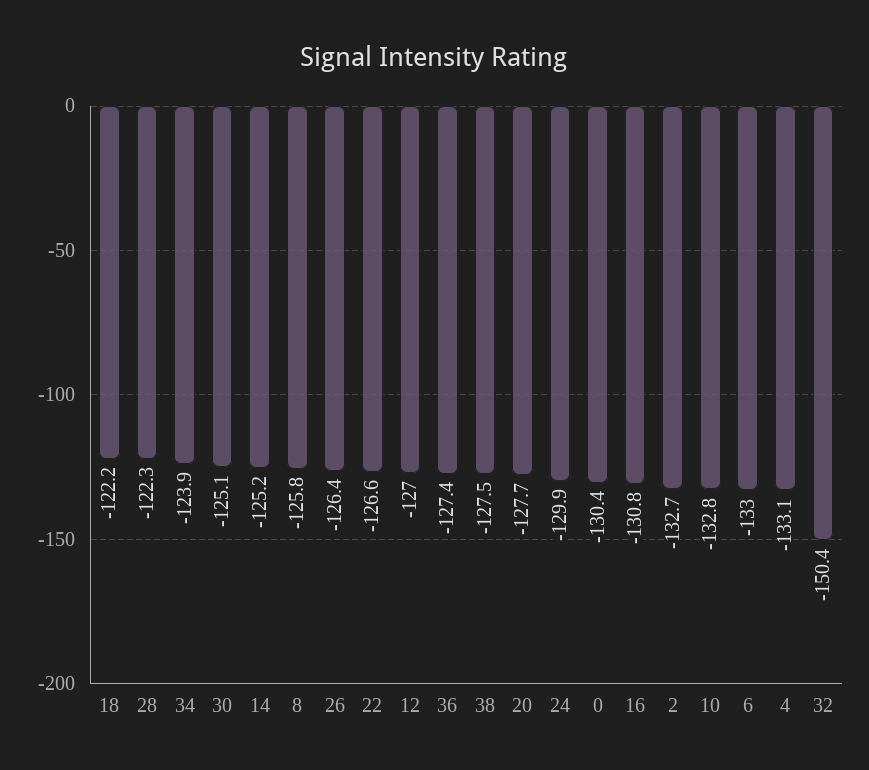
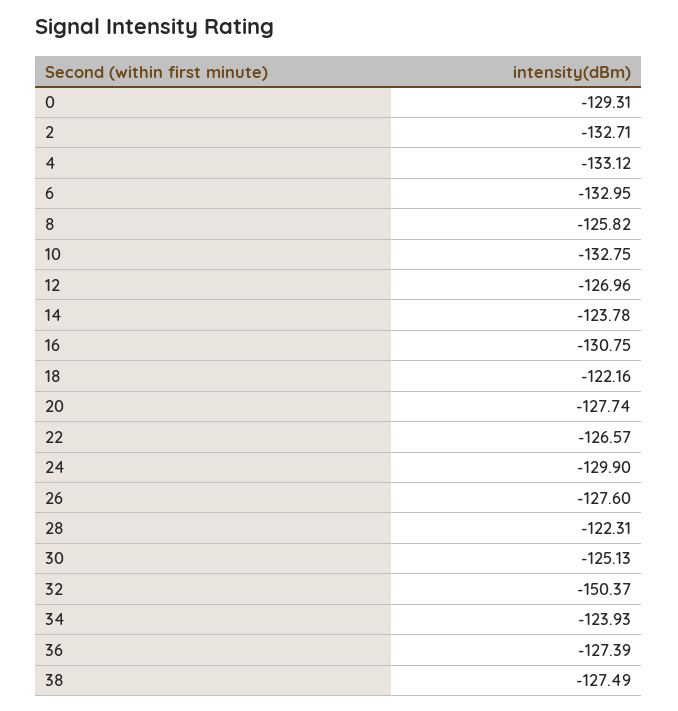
  {
    "18": -122.16,
    "28": -122.31,
    "34": -123.93,
    "30": -125.13,
-   "14": -125.2,
+   "14": -123.78,
    "8": -125.82,
-   "26": -126.4,
+   "26": -127.6,
    "22": -126.57,
    "12": -126.96,
    "36": -127.39,
    "38": -127.49,
    "20": -127.74,
    "24": -129.9,
-   "0": -130.4,
+   "0": -129.31,
    "16": -130.75,
    "2": -132.71,
    "10": -132.75,
    "6": -132.95,
    "4": -133.12,
    "32": -150.37
  }

